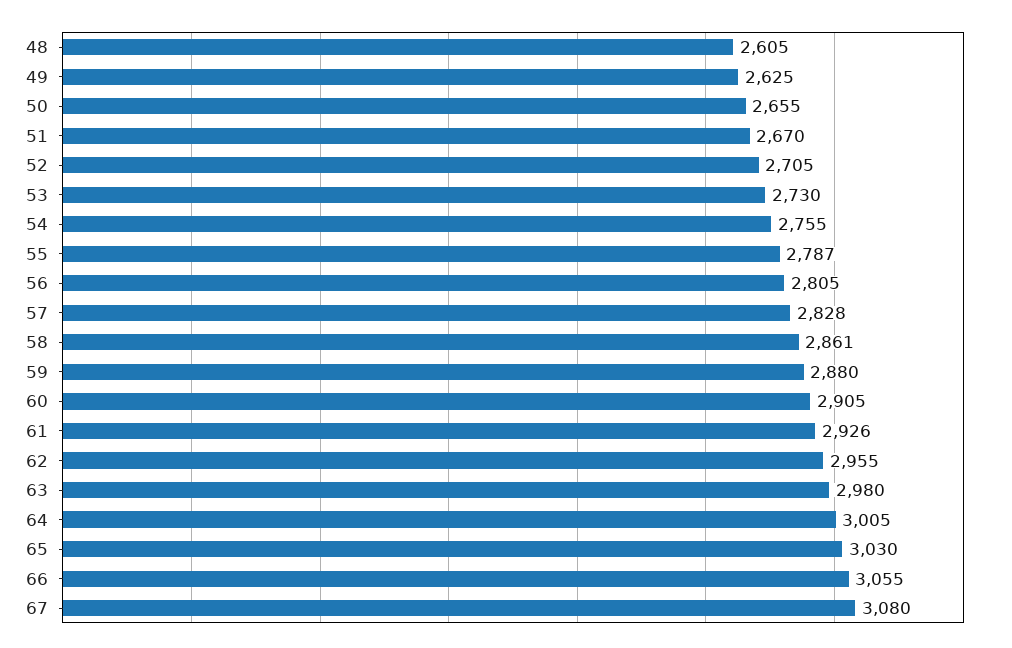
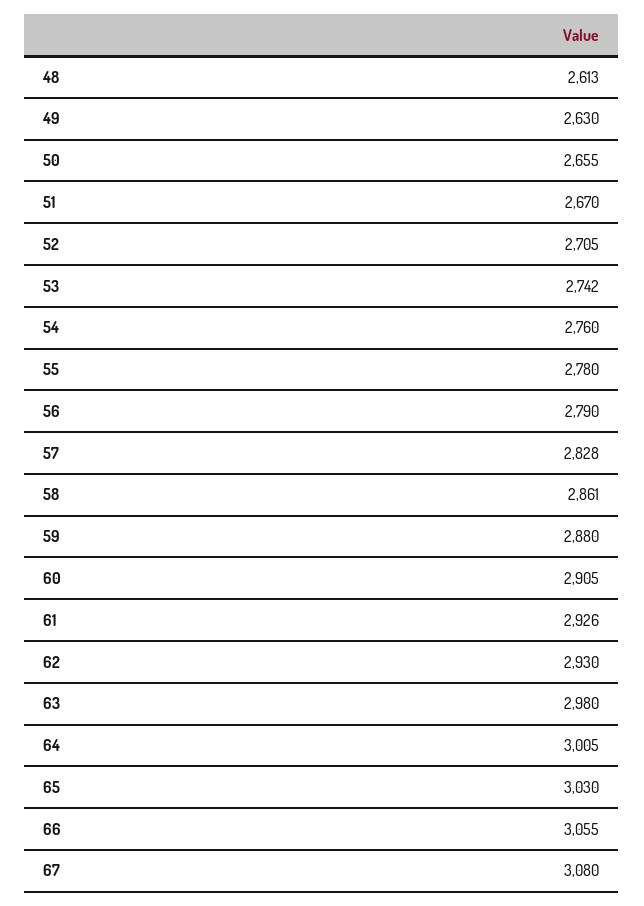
  {
-   "48": 2605,
+   "48": 2613,
-   "49": 2625,
+   "49": 2630,
    "50": 2655,
    "51": 2670,
    "52": 2705,
-   "53": 2730,
+   "53": 2742,
-   "54": 2755,
+   "54": 2760,
-   "55": 2787,
+   "55": 2780,
-   "56": 2805,
+   "56": 2790,
    "57": 2828,
    "58": 2861,
    "59": 2880,
    "60": 2905,
    "61": 2926,
-   "62": 2955,
+   "62": 2930,
    "63": 2980,
    "64": 3005,
    "65": 3030,
    "66": 3055,
    "67": 3080
  }

